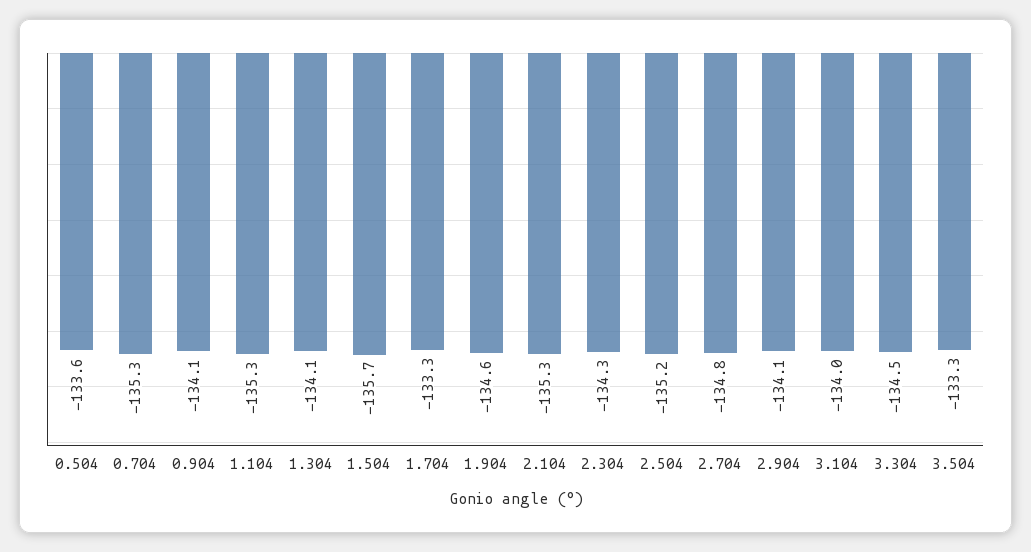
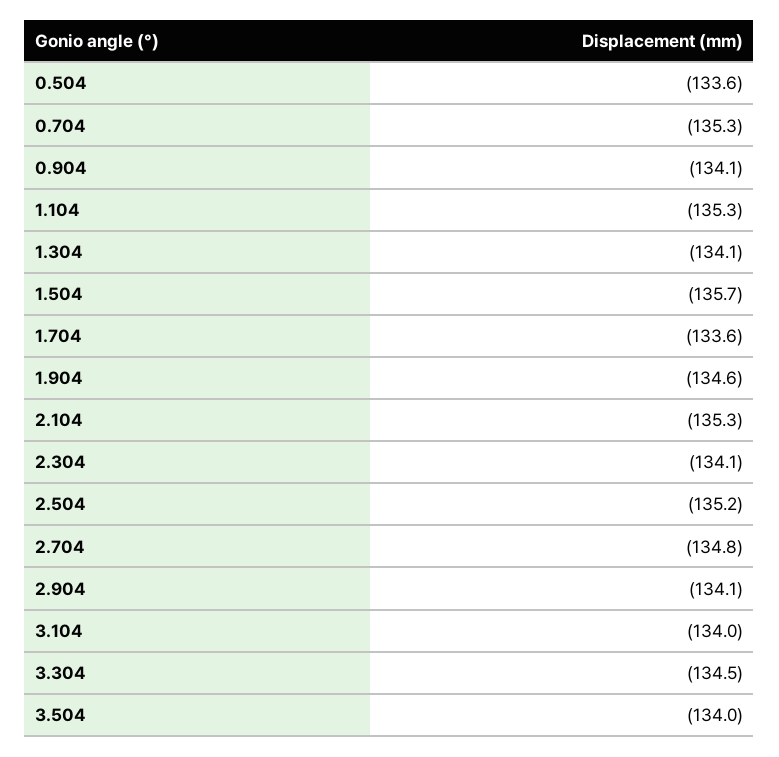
  {
    "0.504": -133.6,
    "0.704": -135.3,
    "0.904": -134.1,
    "1.104": -135.3,
    "1.304": -134.1,
    "1.504": -135.7,
-   "1.704": -133.3,
+   "1.704": -133.6,
    "1.904": -134.6,
    "2.104": -135.3,
-   "2.304": -134.3,
+   "2.304": -134.1,
    "2.504": -135.2,
    "2.704": -134.8,
    "2.904": -134.1,
    "3.104": -134,
    "3.304": -134.5,
-   "3.504": -133.3
+   "3.504": -134
  }

